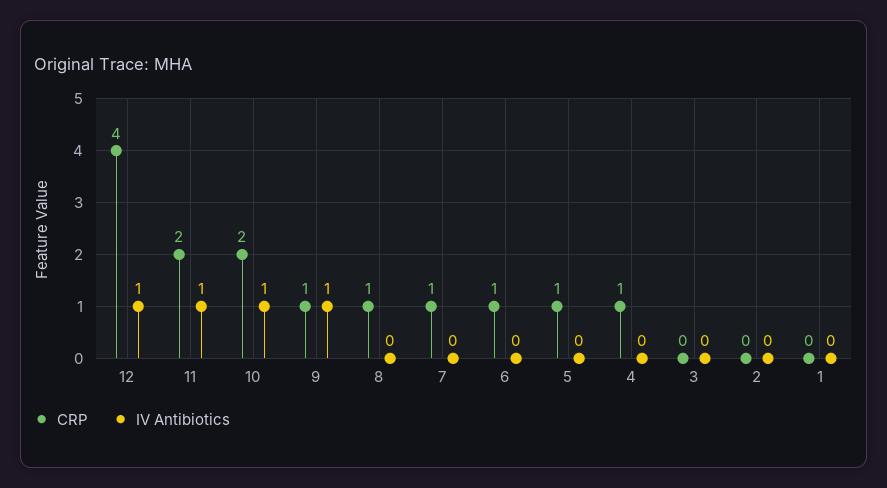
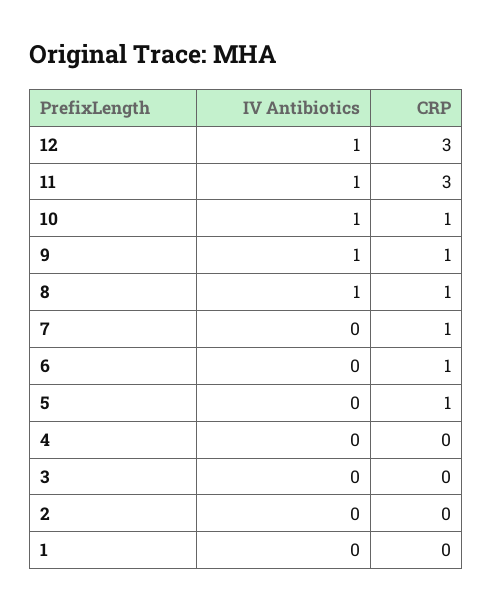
  {
    "CRP": {
-     "12": 4,
+     "12": 3,
-     "11": 2,
+     "11": 3,
-     "10": 2,
+     "10": 1,
      "9": 1,
      "8": 1,
      "7": 1,
      "6": 1,
      "5": 1,
-     "4": 1,
+     "4": 0,
      "3": 0,
      "2": 0,
      "1": 0
    },
    "IV Antibiotics": {
      "12": 1,
      "11": 1,
      "10": 1,
      "9": 1,
-     "8": 0,
+     "8": 1,
      "7": 0,
      "6": 0,
      "5": 0,
      "4": 0,
      "3": 0,
      "2": 0,
      "1": 0
    }
  }

